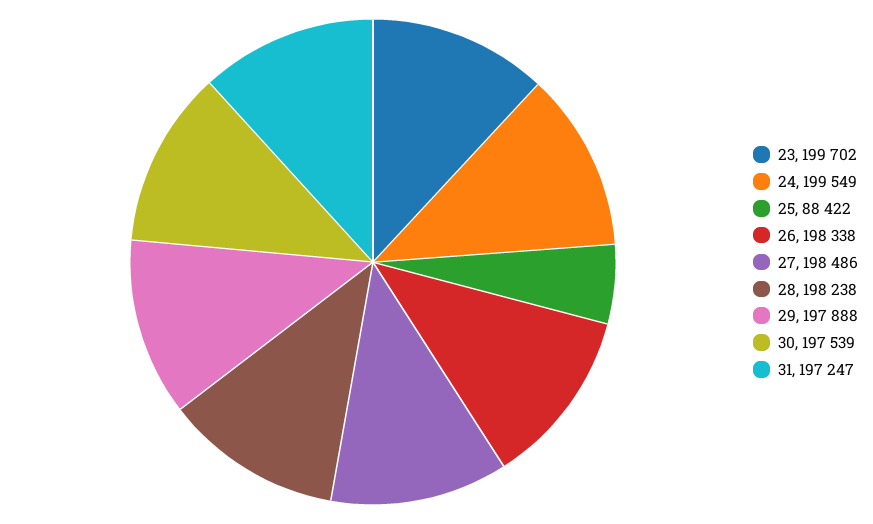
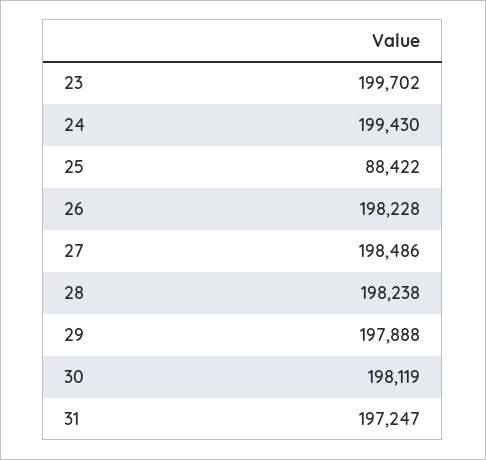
  {
    "23": 199702,
-   "24": 199549,
+   "24": 199430,
    "25": 88422,
-   "26": 198338,
+   "26": 198228,
    "27": 198486,
    "28": 198238,
    "29": 197888,
-   "30": 197539,
+   "30": 198119,
    "31": 197247
  }

